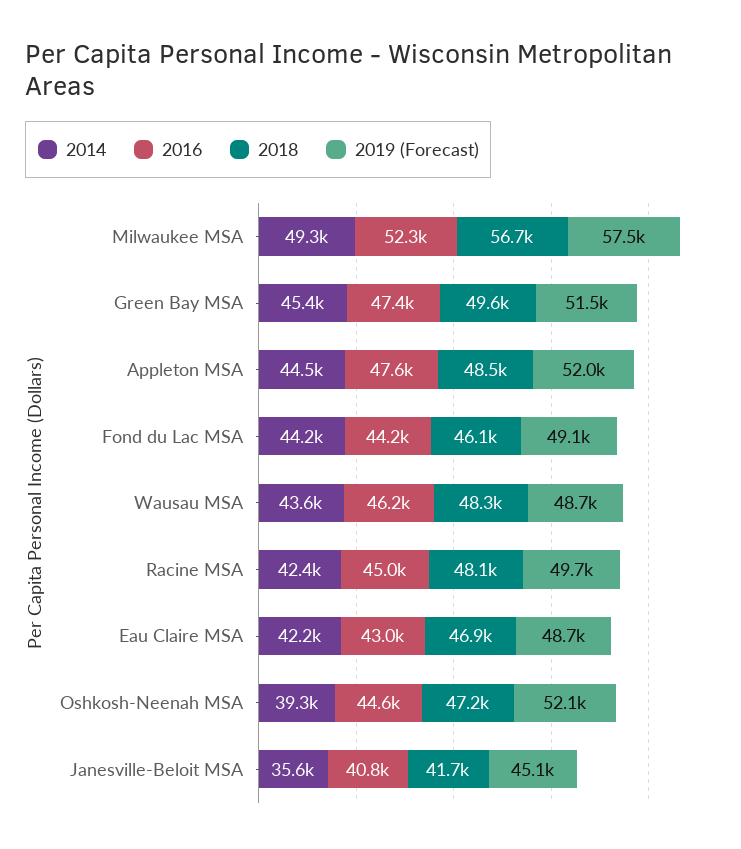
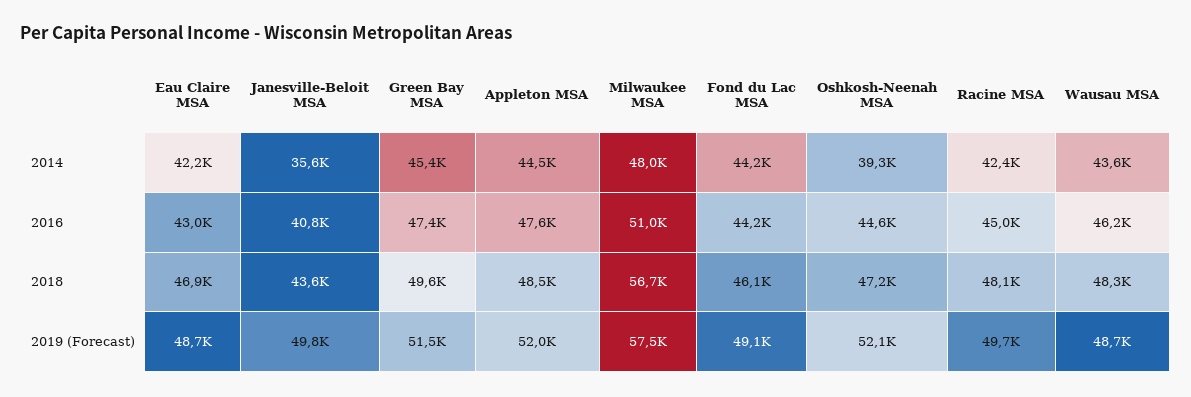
  {
    "2014": {
-     "Milwaukee MSA": 49300,
+     "Milwaukee MSA": 48000,
      "Green Bay MSA": 45400,
      "Appleton MSA": 44500,
      "Fond du Lac MSA": 44200,
      "Wausau MSA": 43600,
      "Racine MSA": 42400,
      "Eau Claire MSA": 42200,
      "Oshkosh-Neenah MSA": 39300,
      "Janesville-Beloit MSA": 35600
    },
    "2016": {
-     "Milwaukee MSA": 52300,
+     "Milwaukee MSA": 51000,
      "Green Bay MSA": 47400,
      "Appleton MSA": 47600,
      "Fond du Lac MSA": 44200,
      "Wausau MSA": 46200,
      "Racine MSA": 45000,
      "Eau Claire MSA": 43000,
      "Oshkosh-Neenah MSA": 44600,
      "Janesville-Beloit MSA": 40800
    },
    "2018": {
      "Milwaukee MSA": 56700,
      "Green Bay MSA": 49600,
      "Appleton MSA": 48500,
      "Fond du Lac MSA": 46100,
      "Wausau MSA": 48300,
      "Racine MSA": 48100,
      "Eau Claire MSA": 46900,
      "Oshkosh-Neenah MSA": 47200,
-     "Janesville-Beloit MSA": 41700
+     "Janesville-Beloit MSA": 43600
    },
    "2019 (Forecast)": {
      "Milwaukee MSA": 57500,
      "Green Bay MSA": 51500,
      "Appleton MSA": 52000,
      "Fond du Lac MSA": 49100,
      "Wausau MSA": 48700,
      "Racine MSA": 49700,
      "Eau Claire MSA": 48700,
      "Oshkosh-Neenah MSA": 52100,
-     "Janesville-Beloit MSA": 45100
+     "Janesville-Beloit MSA": 49800
    }
  }

